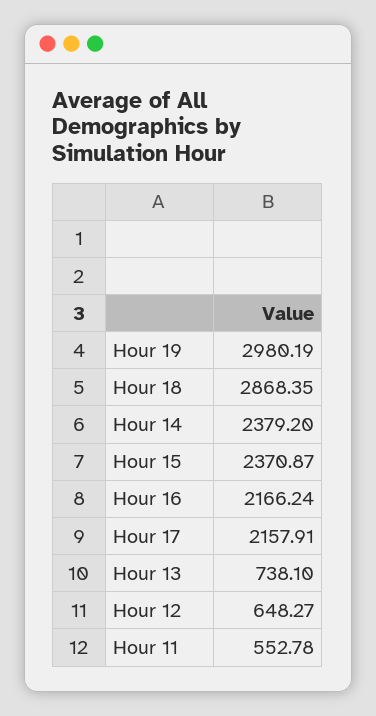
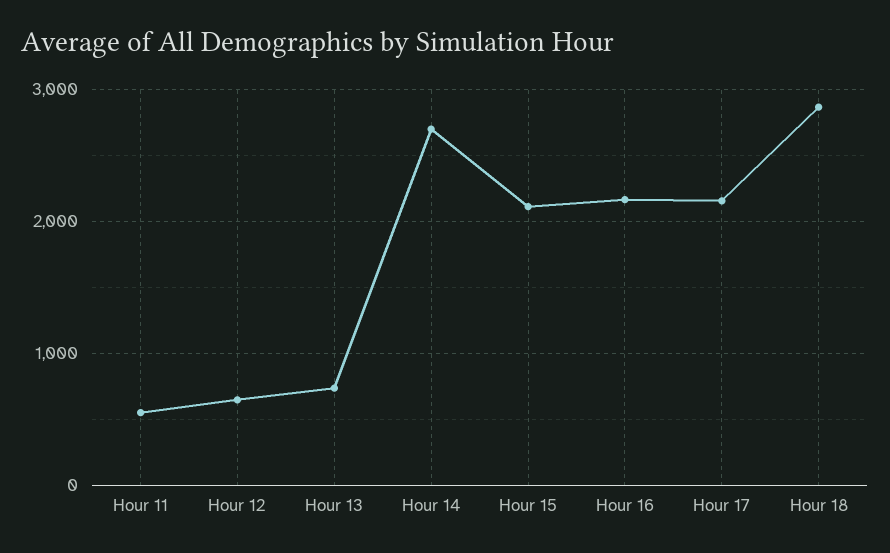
  {
-   "Hour 19": 2980.19,
    "Hour 18": 2868.35,
-   "Hour 14": 2379.2,
+   "Hour 14": 2700,
-   "Hour 15": 2370.87,
+   "Hour 15": 2100,
    "Hour 16": 2166.24,
    "Hour 17": 2157.91,
    "Hour 13": 738.1,
    "Hour 12": 648.27,
    "Hour 11": 552.78
  }

